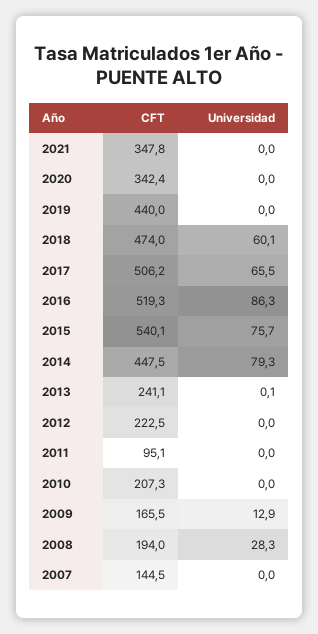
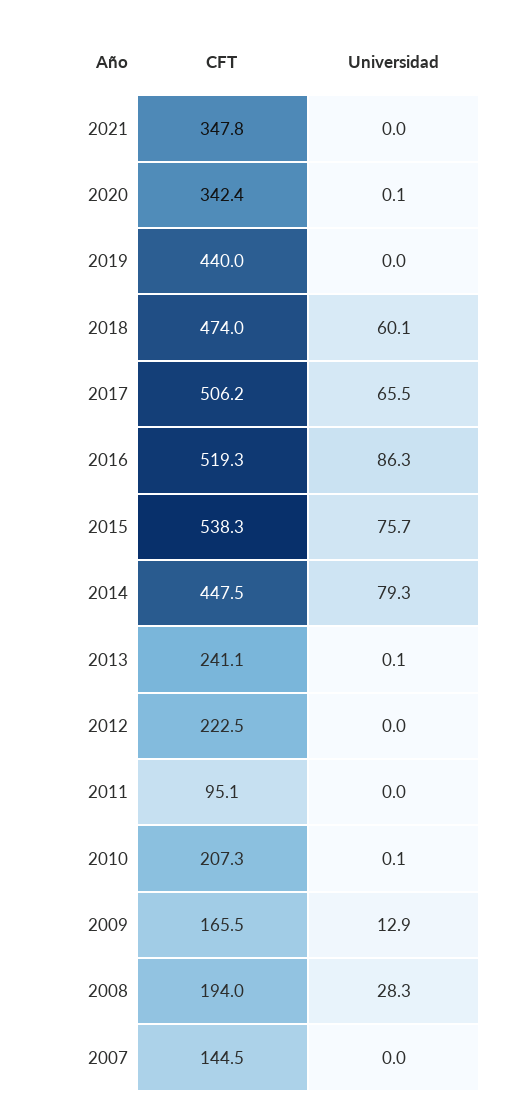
  {
    "CFT": {
      "2021": 347.8,
      "2020": 342.4,
      "2019": 440,
      "2018": 474,
      "2017": 506.2,
      "2016": 519.3,
-     "2015": 540.1,
+     "2015": 538.3,
      "2014": 447.5,
      "2013": 241.1,
      "2012": 222.5,
      "2011": 95.1,
      "2010": 207.3,
      "2009": 165.5,
      "2008": 194,
      "2007": 144.5
    },
    "Universidad": {
      "2021": 0,
-     "2020": 0,
+     "2020": 0.1,
      "2019": 0,
      "2018": 60.1,
      "2017": 65.5,
      "2016": 86.3,
      "2015": 75.7,
      "2014": 79.3,
      "2013": 0.1,
      "2012": 0,
      "2011": 0,
-     "2010": 0,
+     "2010": 0.1,
      "2009": 12.9,
      "2008": 28.3,
      "2007": 0
    }
  }

